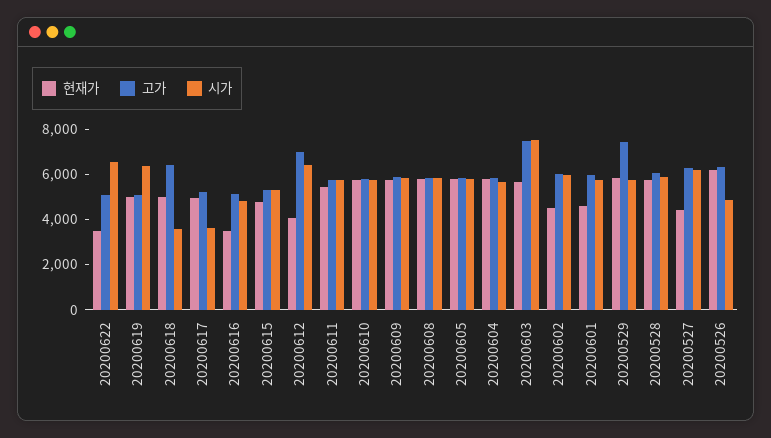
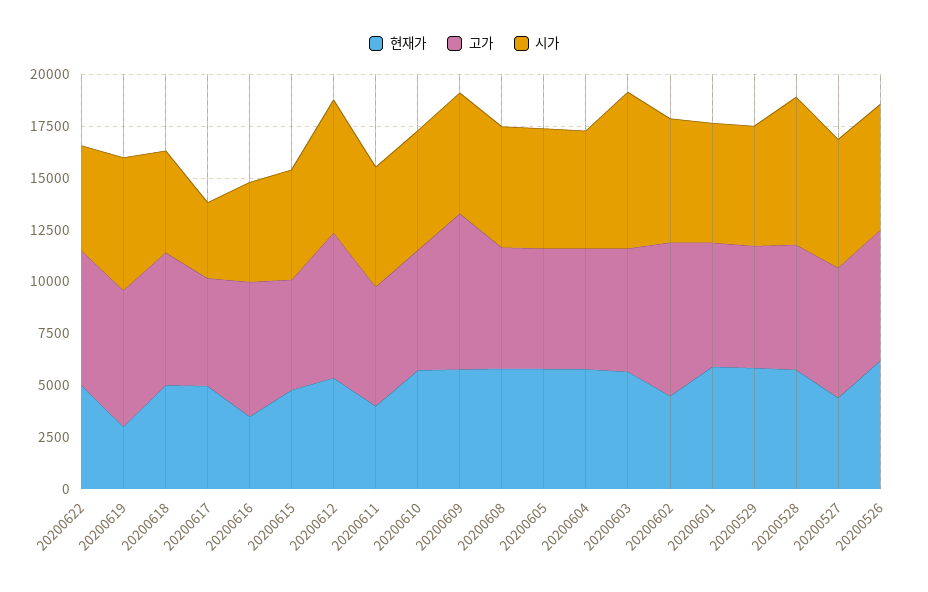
  {
    "현재가": {
-     "20200622": 3500,
+     "20200622": 5000,
-     "20200619": 5000,
+     "20200619": 3000,
      "20200618": 5000,
      "20200617": 5000,
      "20200616": 3500,
      "20200615": 5000,
-     "20200612": 4000,
+     "20200612": 5500,
-     "20200611": 5500,
+     "20200611": 4000,
      "20200610": 5500,
      "20200609": 6000,
      "20200608": 6000,
      "20200605": 6000,
      "20200604": 6000,
      "20200603": 5500,
      "20200602": 4500,
-     "20200601": 4500,
+     "20200601": 6000,
      "20200529": 6000,
      "20200528": 6000,
      "20200527": 4500,
      "20200526": 6000
    },
    "고가": {
-     "20200622": 5000,
+     "20200622": 6500,
-     "20200619": 5000,
+     "20200619": 6500,
      "20200618": 6500,
      "20200617": 5000,
-     "20200616": 5000,
+     "20200616": 6500,
      "20200615": 5500,
      "20200612": 7000,
      "20200611": 6000,
      "20200610": 6000,
-     "20200609": 6000,
+     "20200609": 7500,
      "20200608": 6000,
      "20200605": 6000,
      "20200604": 6000,
-     "20200603": 7500,
+     "20200603": 6000,
-     "20200602": 6000,
+     "20200602": 7500,
      "20200601": 6000,
-     "20200529": 7500,
+     "20200529": 6000,
      "20200528": 6000,
      "20200527": 6500,
      "20200526": 6500
    },
    "시가": {
-     "20200622": 6500,
+     "20200622": 5000,
      "20200619": 6500,
-     "20200618": 3500,
+     "20200618": 5000,
      "20200617": 3500,
      "20200616": 5000,
      "20200615": 5500,
      "20200612": 6500,
      "20200611": 6000,
      "20200610": 6000,
      "20200609": 6000,
      "20200608": 6000,
      "20200605": 6000,
      "20200604": 5500,
      "20200603": 7500,
      "20200602": 6000,
      "20200601": 6000,
      "20200529": 6000,
-     "20200528": 6000,
+     "20200528": 7000,
      "20200527": 6000,
-     "20200526": 5000
+     "20200526": 6000
    }
  }

